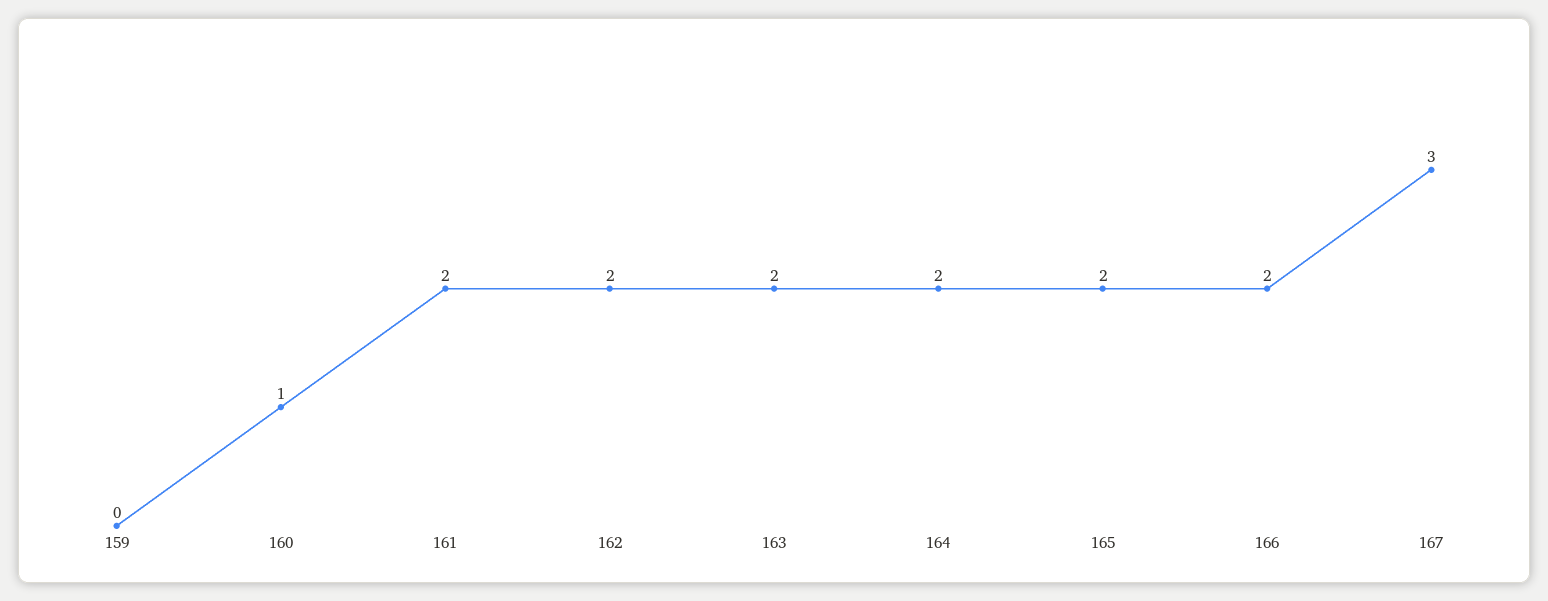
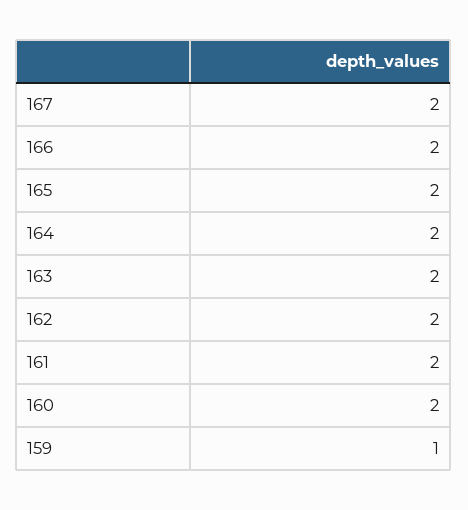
  {
-   "159": 0,
+   "159": 1,
-   "160": 1,
+   "160": 2,
    "161": 2,
    "162": 2,
    "163": 2,
    "164": 2,
    "165": 2,
    "166": 2,
-   "167": 3
+   "167": 2
  }

